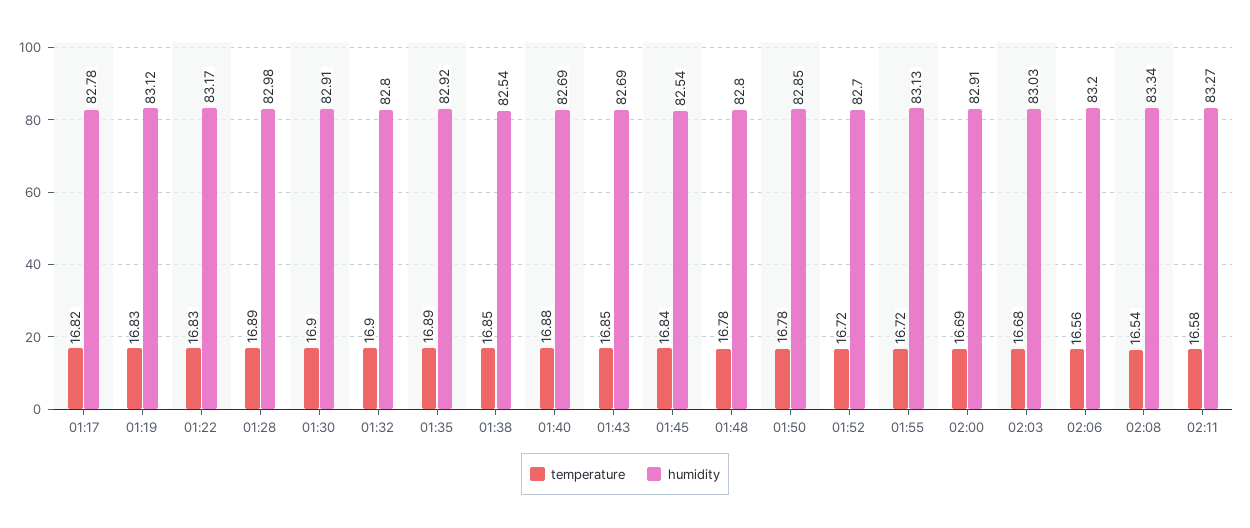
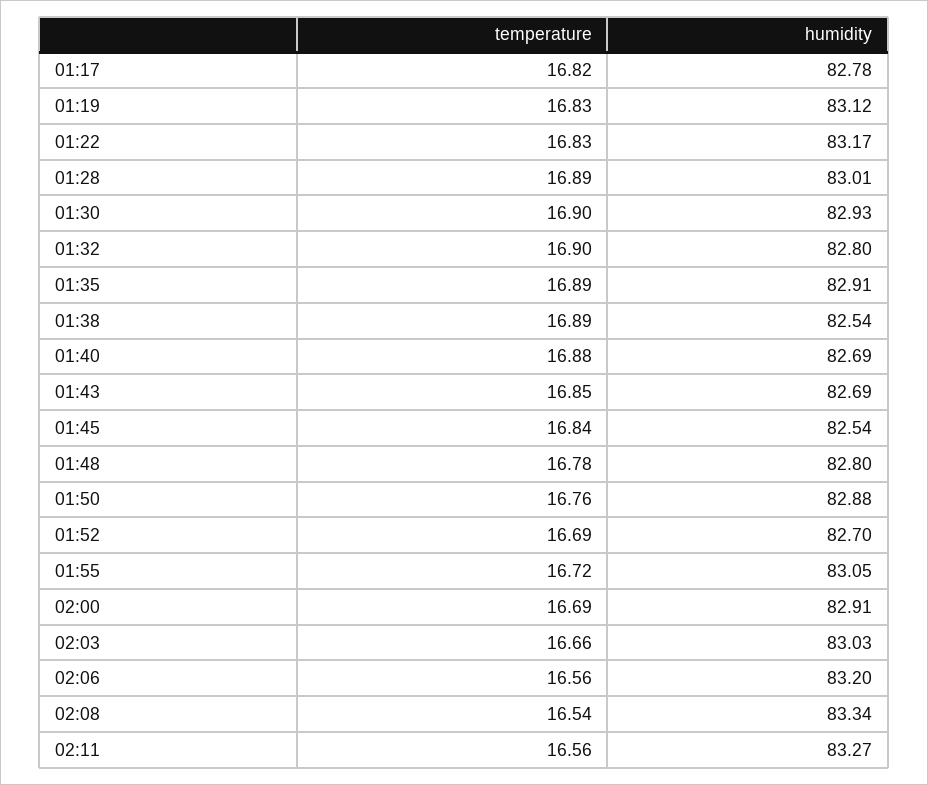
  {
    "temperature": {
      "01:17": 16.82,
      "01:19": 16.83,
      "01:22": 16.83,
      "01:28": 16.89,
      "01:30": 16.9,
      "01:32": 16.9,
      "01:35": 16.89,
-     "01:38": 16.85,
+     "01:38": 16.89,
      "01:40": 16.88,
      "01:43": 16.85,
      "01:45": 16.84,
      "01:48": 16.78,
-     "01:50": 16.78,
+     "01:50": 16.76,
-     "01:52": 16.72,
+     "01:52": 16.69,
      "01:55": 16.72,
      "02:00": 16.69,
-     "02:03": 16.68,
+     "02:03": 16.66,
      "02:06": 16.56,
      "02:08": 16.54,
-     "02:11": 16.58
+     "02:11": 16.56
    },
    "humidity": {
      "01:17": 82.78,
      "01:19": 83.12,
      "01:22": 83.17,
-     "01:28": 82.98,
+     "01:28": 83.01,
-     "01:30": 82.91,
+     "01:30": 82.93,
      "01:32": 82.8,
-     "01:35": 82.92,
+     "01:35": 82.91,
      "01:38": 82.54,
      "01:40": 82.69,
      "01:43": 82.69,
      "01:45": 82.54,
      "01:48": 82.8,
-     "01:50": 82.85,
+     "01:50": 82.88,
      "01:52": 82.7,
-     "01:55": 83.13,
+     "01:55": 83.05,
      "02:00": 82.91,
      "02:03": 83.03,
      "02:06": 83.2,
      "02:08": 83.34,
      "02:11": 83.27
    }
  }

